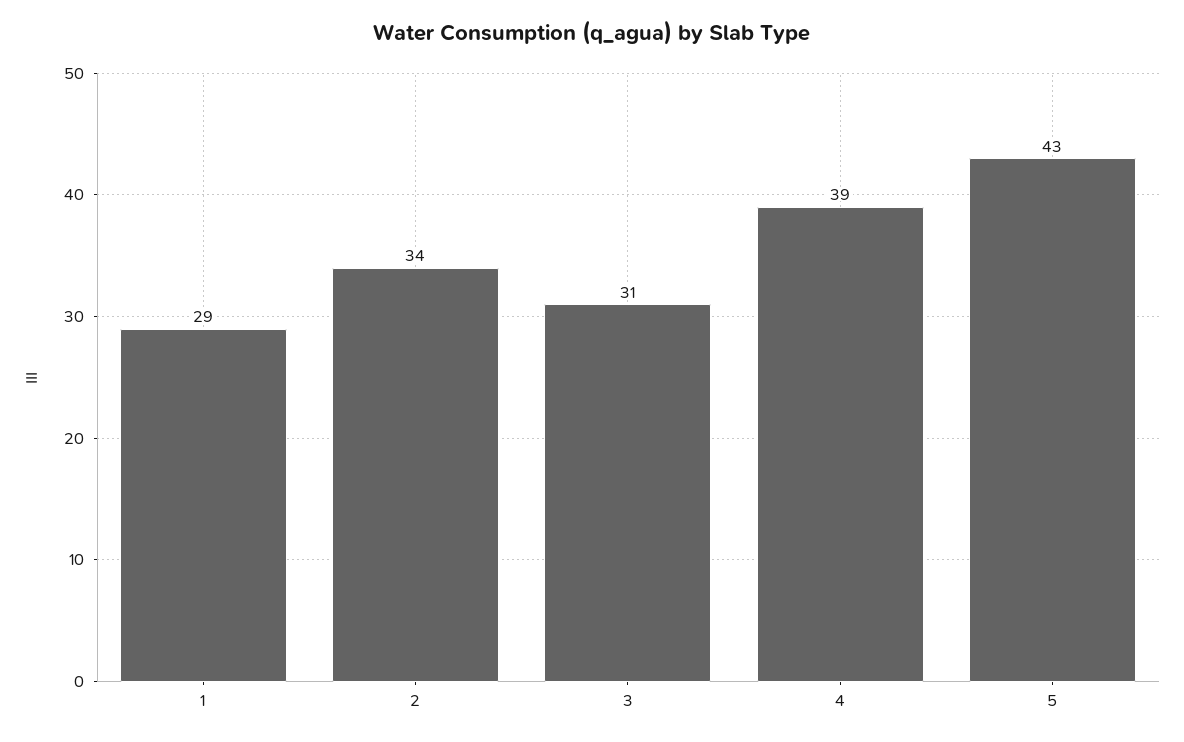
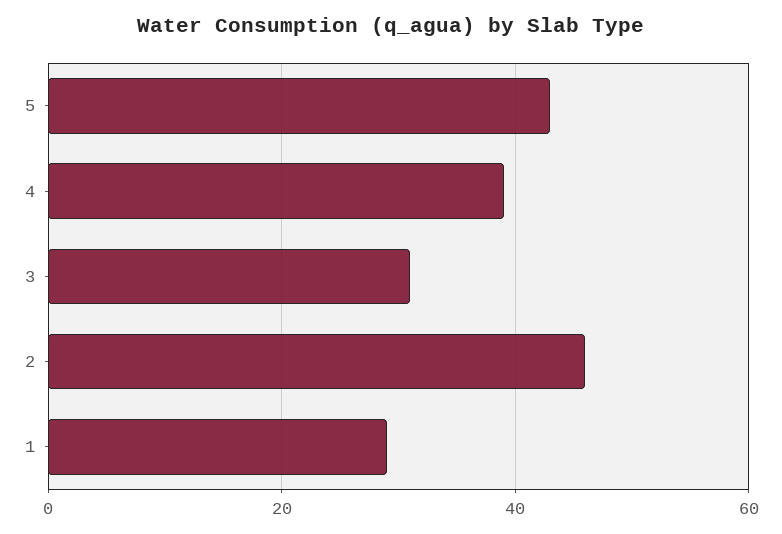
  {
    "1": 29,
-   "2": 34,
+   "2": 45,
    "3": 31,
    "4": 39,
    "5": 43
  }

